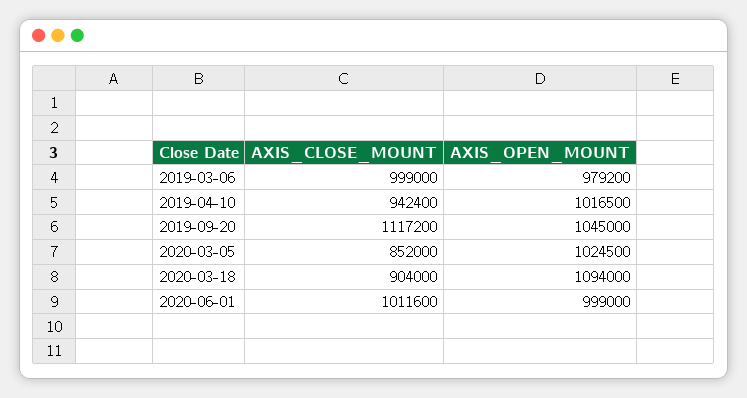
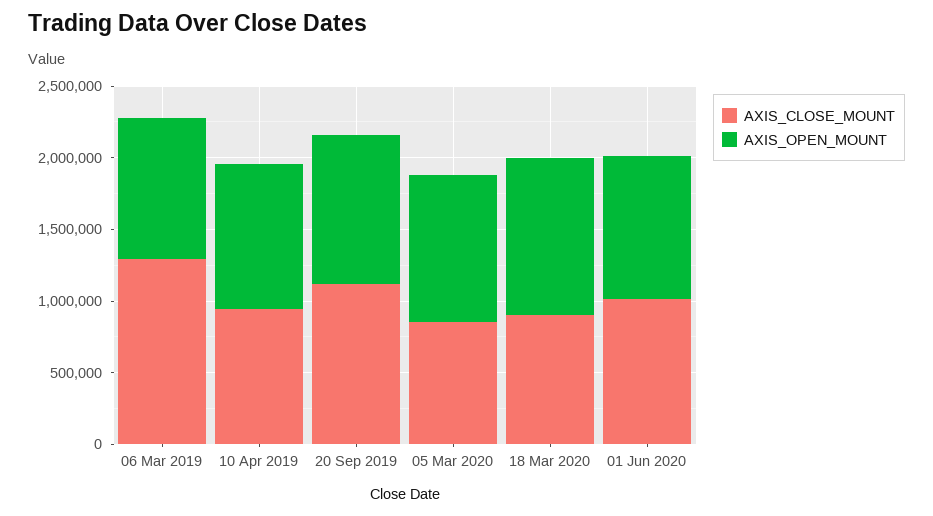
  {
    "AXIS_CLOSE_MOUNT": {
-     "2019-03-06": 999000,
+     "2019-03-06": 1300000,
      "2019-04-10": 942400,
      "2019-09-20": 1117200,
      "2020-03-05": 852000,
      "2020-03-18": 904000,
      "2020-06-01": 1011600
    },
    "AXIS_OPEN_MOUNT": {
      "2019-03-06": 979200,
      "2019-04-10": 1016500,
      "2019-09-20": 1045000,
      "2020-03-05": 1024500,
      "2020-03-18": 1094000,
      "2020-06-01": 999000
    }
  }

